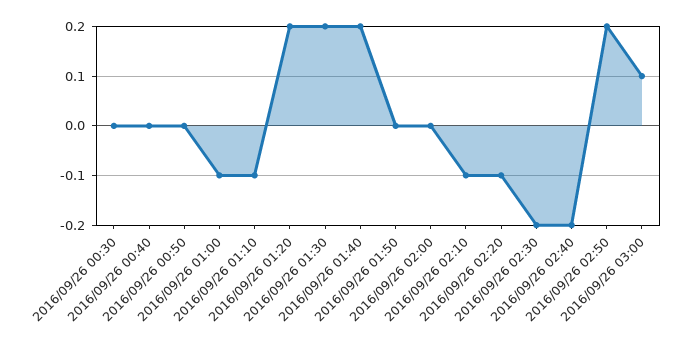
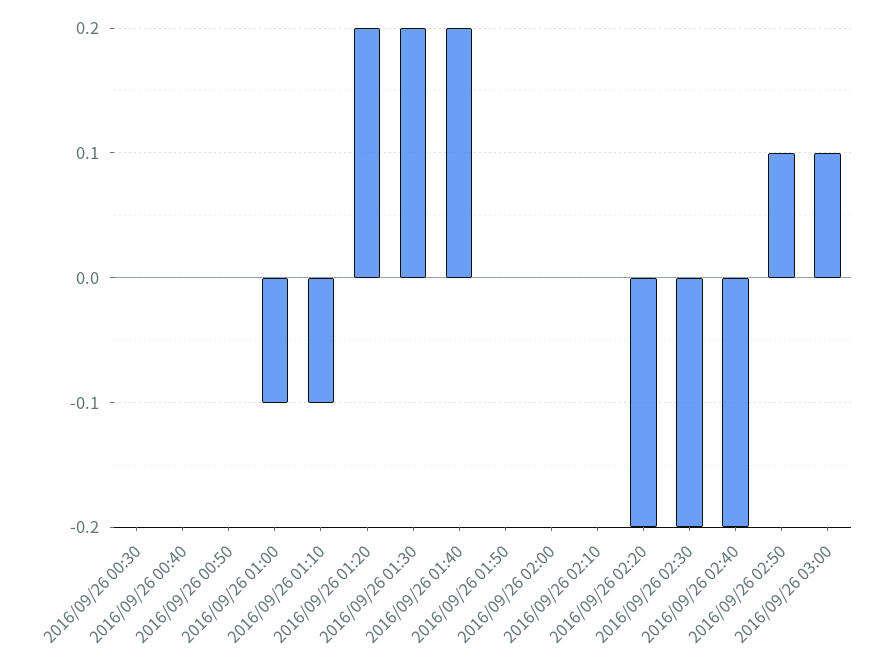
  {
    "2016/09/26 00:30": 0,
    "2016/09/26 00:40": 0,
    "2016/09/26 00:50": 0,
    "2016/09/26 01:00": -0.1,
    "2016/09/26 01:10": -0.1,
    "2016/09/26 01:20": 0.2,
    "2016/09/26 01:30": 0.2,
    "2016/09/26 01:40": 0.2,
    "2016/09/26 01:50": 0,
    "2016/09/26 02:00": 0,
-   "2016/09/26 02:10": -0.1,
+   "2016/09/26 02:10": 0,
-   "2016/09/26 02:20": -0.1,
+   "2016/09/26 02:20": -0.2,
    "2016/09/26 02:30": -0.2,
    "2016/09/26 02:40": -0.2,
-   "2016/09/26 02:50": 0.2,
+   "2016/09/26 02:50": 0.1,
    "2016/09/26 03:00": 0.1
  }

